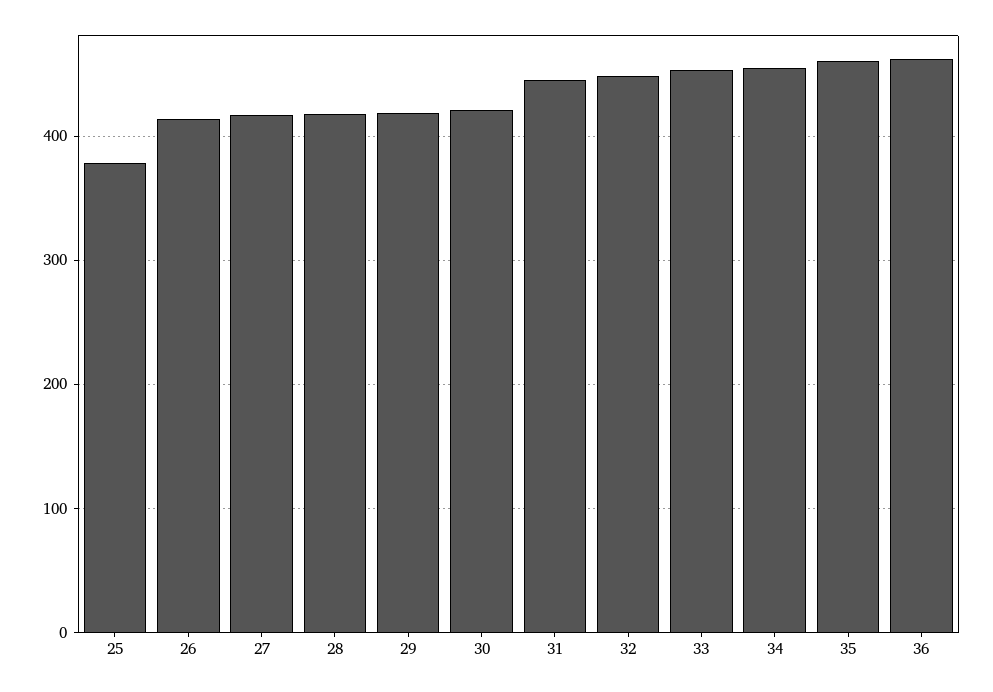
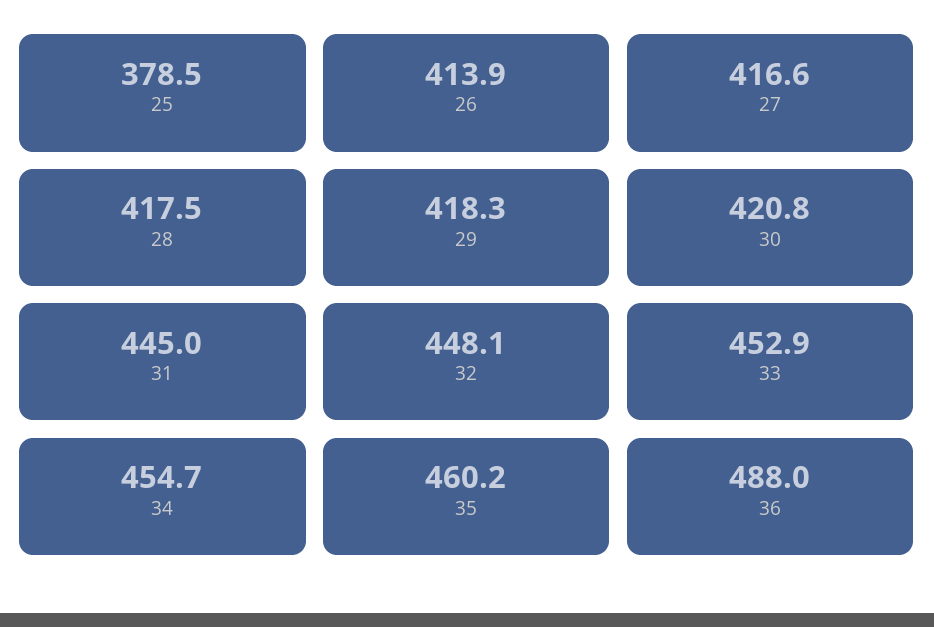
  {
    "25": 378.5,
    "26": 413.9,
    "27": 416.6,
    "28": 417.5,
    "29": 418.3,
    "30": 420.8,
    "31": 445,
    "32": 448.1,
    "33": 452.9,
    "34": 454.7,
    "35": 460.2,
-   "36": 460
+   "36": 488
  }

